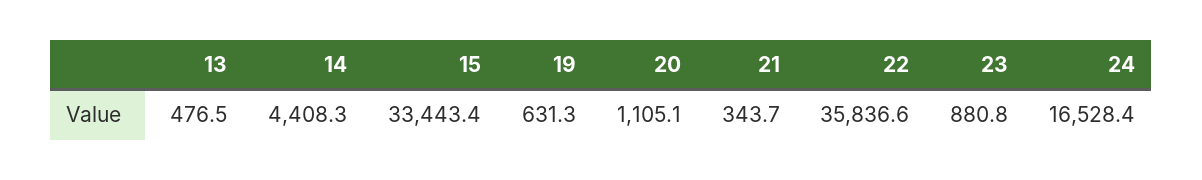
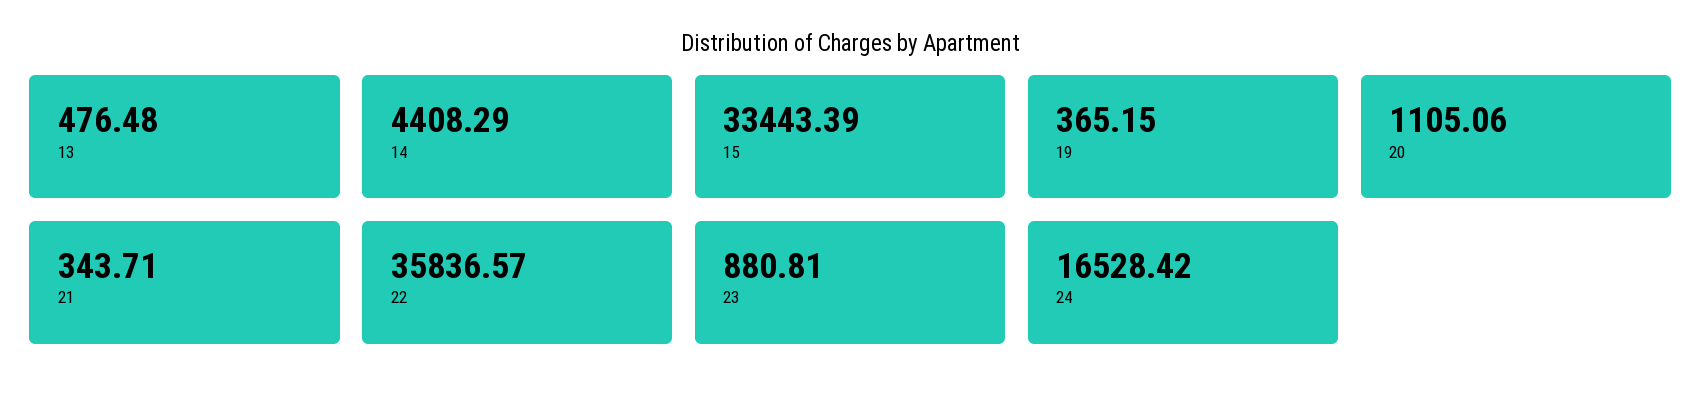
  {
    "13": 476.48,
    "14": 4408.29,
    "15": 33443.39,
-   "19": 631.3,
+   "19": 365.15,
    "20": 1105.06,
    "21": 343.71,
    "22": 35836.57,
    "23": 880.81,
    "24": 16528.42
  }

